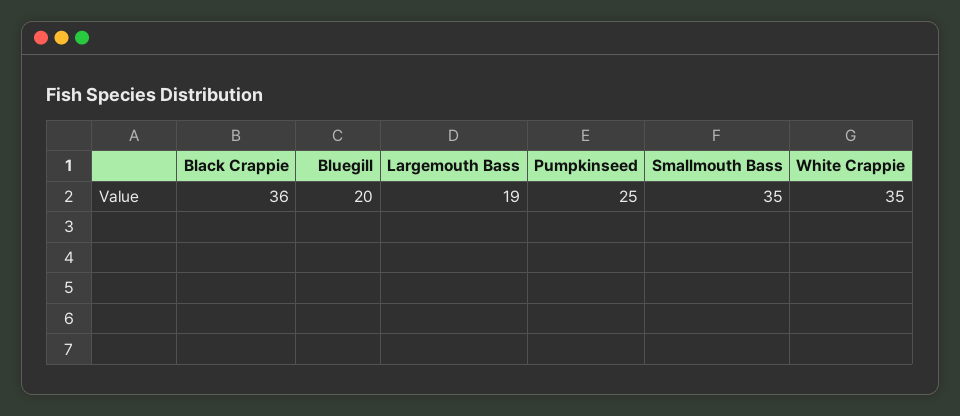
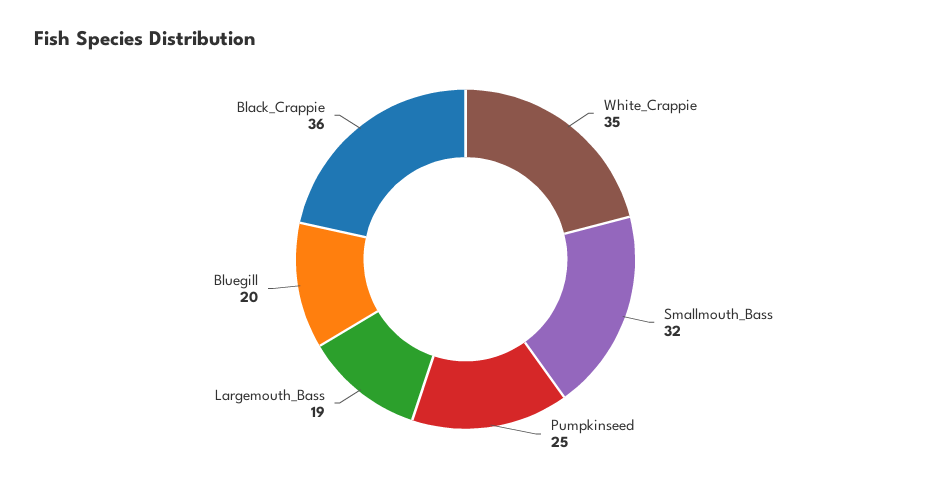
  {
    "Black Crappie": 36,
    "Bluegill": 20,
    "Largemouth Bass": 19,
    "Pumpkinseed": 25,
-   "Smallmouth Bass": 35,
+   "Smallmouth Bass": 32,
    "White Crappie": 35
  }

